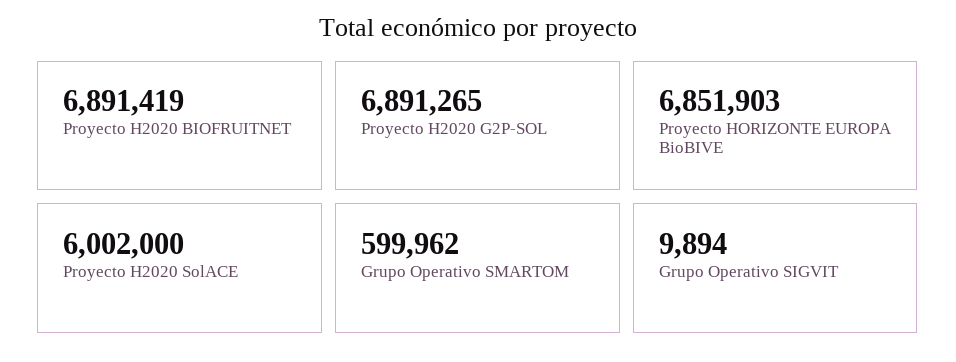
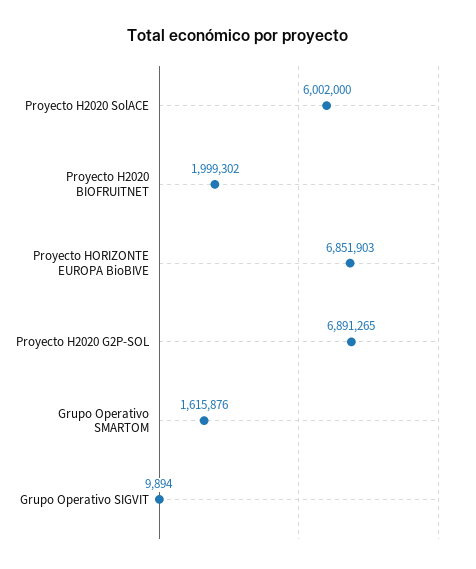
  {
-   "Proyecto H2020 BIOFRUITNET": 6891419,
+   "Proyecto H2020 BIOFRUITNET": 1999302,
    "Proyecto H2020 G2P-SOL": 6891265,
    "Proyecto HORIZONTE EUROPA BioBIVE": 6851903,
    "Proyecto H2020 SolACE": 6002000,
-   "Grupo Operativo SMARTOM": 599962,
+   "Grupo Operativo SMARTOM": 1615876,
    "Grupo Operativo SIGVIT": 9894
  }

